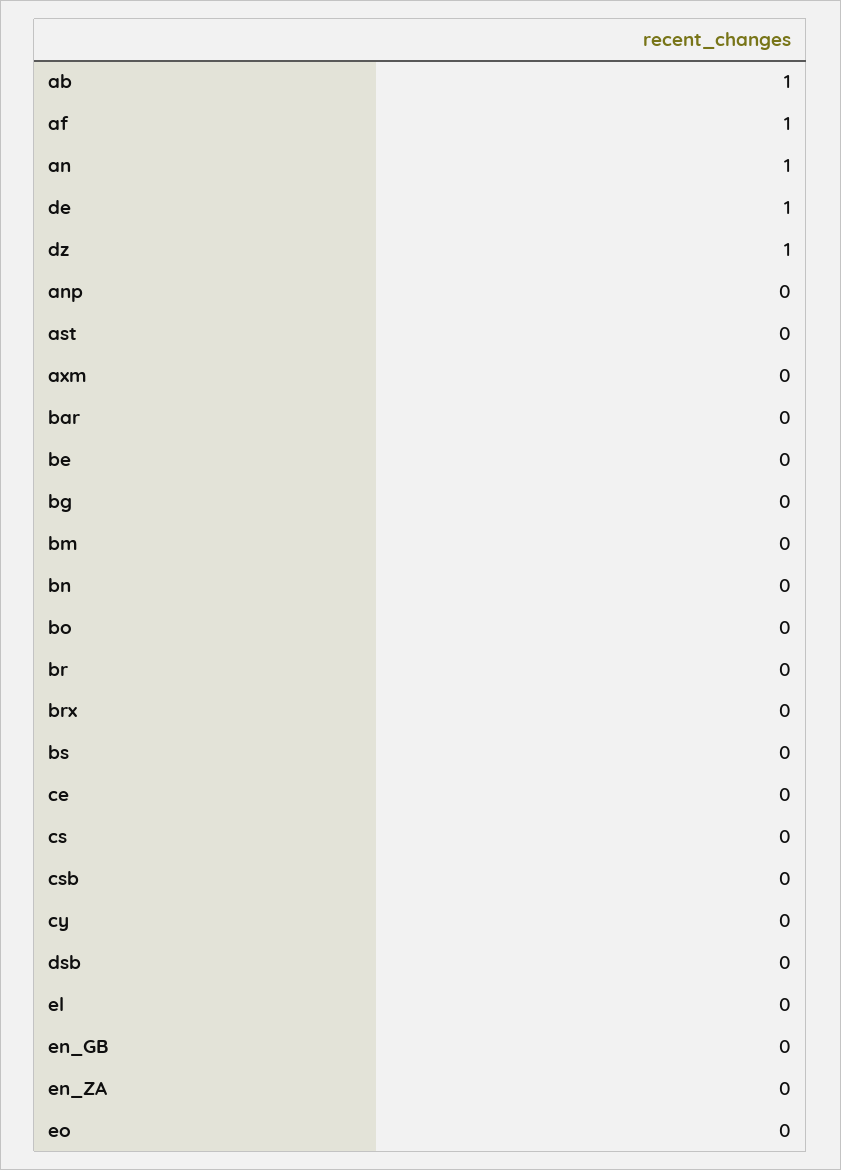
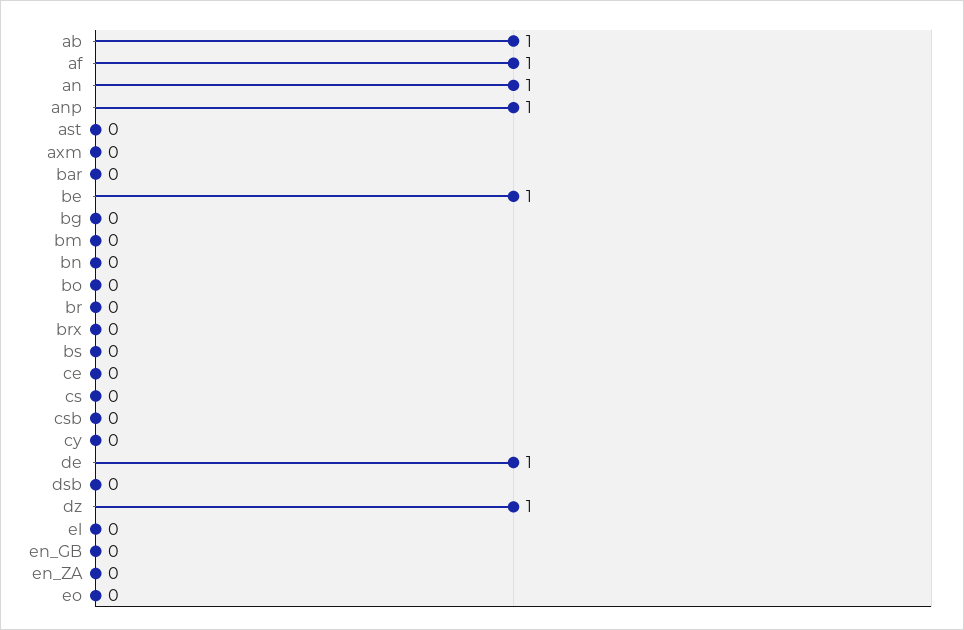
  {
    "ab": 1,
    "af": 1,
    "an": 1,
    "de": 1,
    "dz": 1,
-   "anp": 0,
+   "anp": 1,
    "ast": 0,
    "axm": 0,
    "bar": 0,
-   "be": 0,
+   "be": 1,
    "bg": 0,
    "bm": 0,
    "bn": 0,
    "bo": 0,
    "br": 0,
    "brx": 0,
    "bs": 0,
    "ce": 0,
    "cs": 0,
    "csb": 0,
    "cy": 0,
    "dsb": 0,
    "el": 0,
    "en_GB": 0,
    "en_ZA": 0,
    "eo": 0
  }

